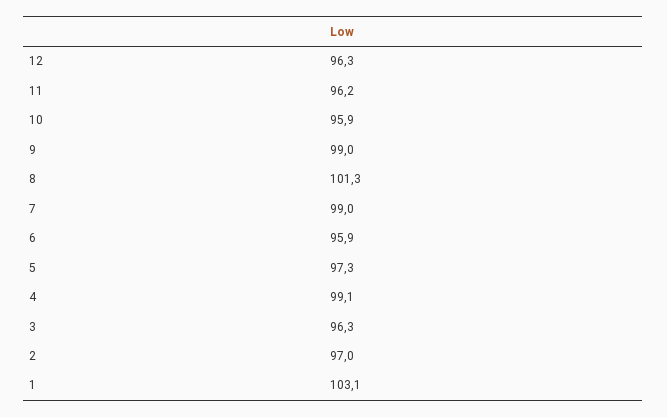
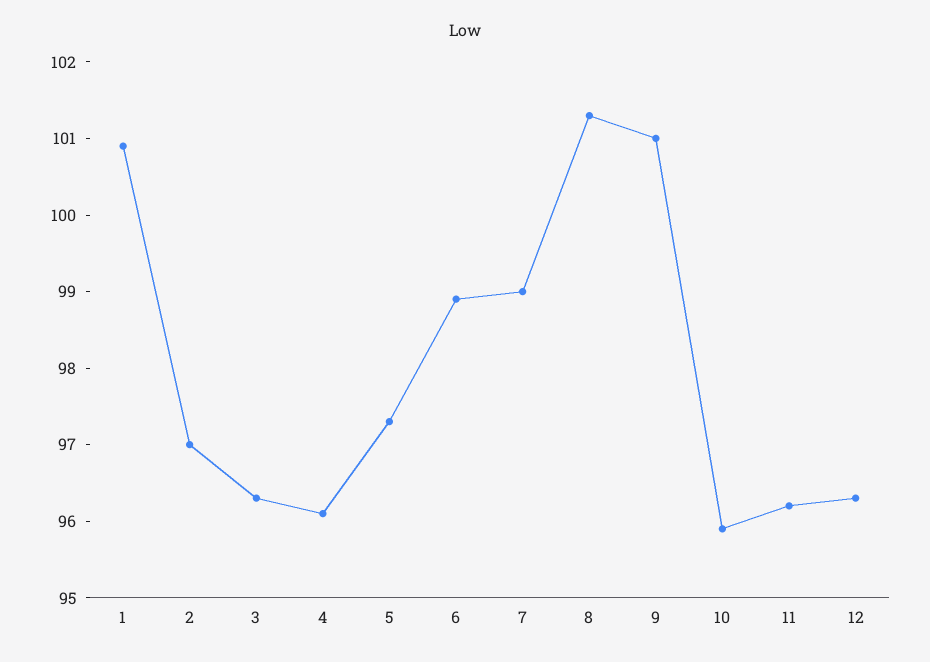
  {
    "12": 96.3,
    "11": 96.2,
    "10": 95.9,
-   "9": 99,
+   "9": 101,
    "8": 101.3,
    "7": 99,
-   "6": 95.9,
+   "6": 99,
    "5": 97.3,
-   "4": 99.1,
+   "4": 96,
    "3": 96.3,
    "2": 97,
-   "1": 103.1
+   "1": 101
  }

